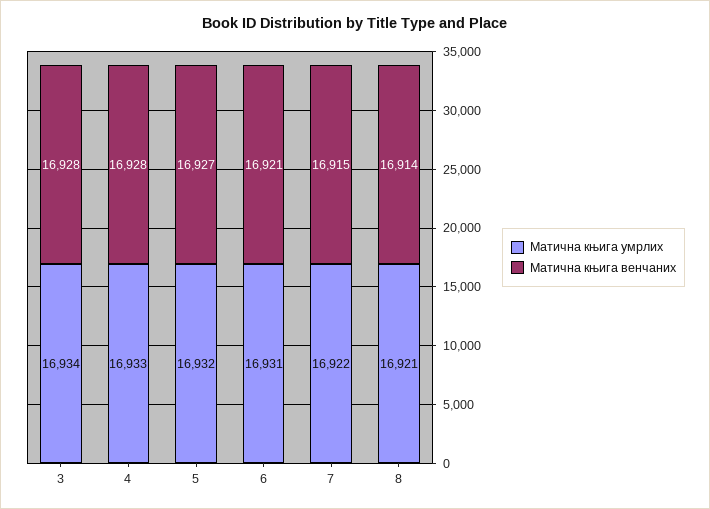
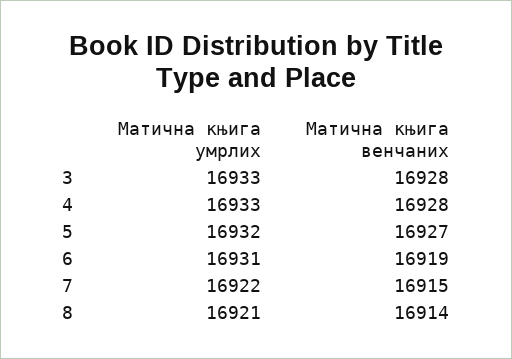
  {
    "Матична књига умрлих": {
-     "3": 16934,
+     "3": 16933,
      "4": 16933,
      "5": 16932,
      "6": 16931,
      "7": 16922,
      "8": 16921
    },
    "Матична књига венчаних": {
      "3": 16928,
      "4": 16928,
      "5": 16927,
-     "6": 16921,
+     "6": 16919,
      "7": 16915,
      "8": 16914
    }
  }

